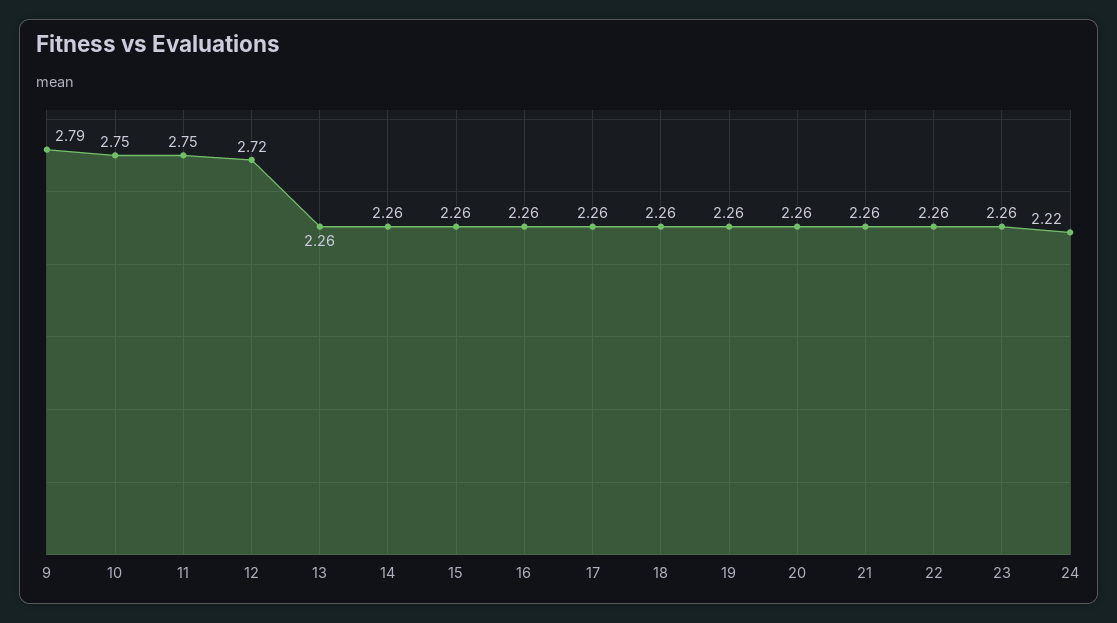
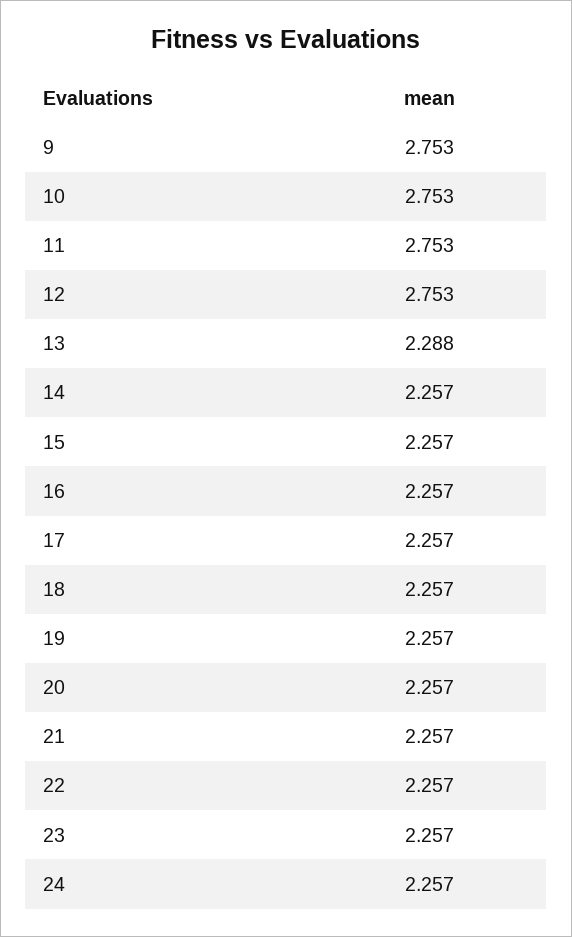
  {
-   "9": 2.79,
+   "9": 2.753,
    "10": 2.753,
    "11": 2.753,
-   "12": 2.72,
+   "12": 2.753,
-   "13": 2.26,
+   "13": 2.288,
    "14": 2.257,
    "15": 2.257,
    "16": 2.257,
    "17": 2.257,
    "18": 2.257,
    "19": 2.257,
    "20": 2.257,
    "21": 2.257,
    "22": 2.257,
    "23": 2.257,
-   "24": 2.22
+   "24": 2.257
  }

